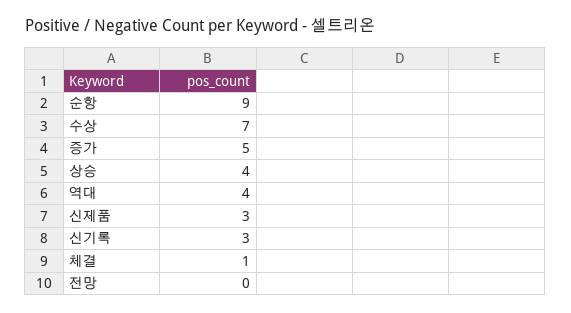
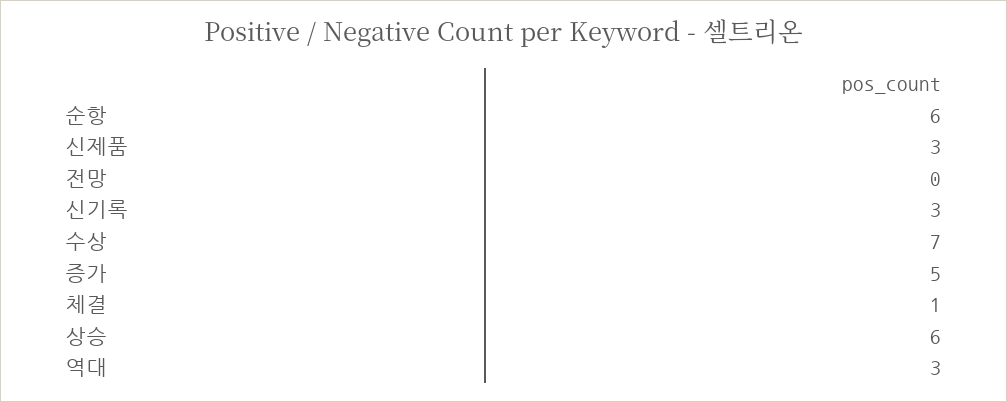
  {
-   "순항": 9,
+   "순항": 6,
    "수상": 7,
    "증가": 5,
-   "상승": 4,
+   "상승": 6,
-   "역대": 4,
+   "역대": 3,
    "신제품": 3,
    "신기록": 3,
    "체결": 1,
    "전망": 0
  }

